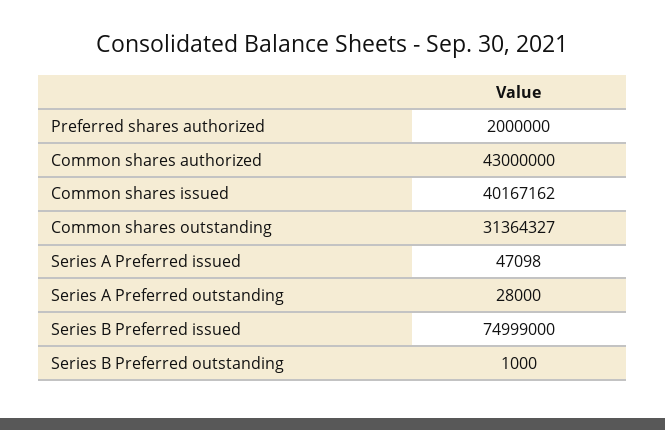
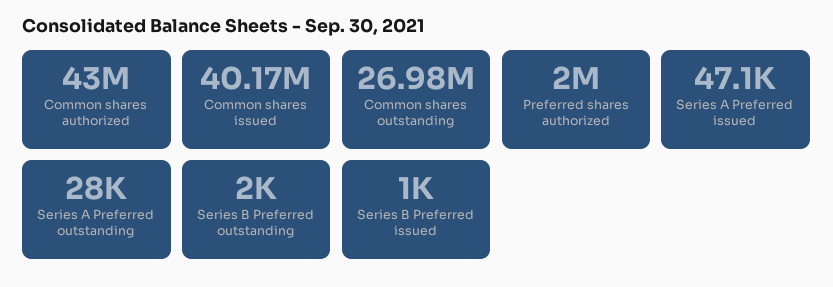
  {
    "Preferred shares authorized": 2000000,
    "Common shares authorized": 43000000,
    "Common shares issued": 40167162,
-   "Common shares outstanding": 31364327,
+   "Common shares outstanding": 26980000,
    "Series A Preferred issued": 47098,
    "Series A Preferred outstanding": 28000,
-   "Series B Preferred issued": 74999000,
+   "Series B Preferred issued": 1000,
-   "Series B Preferred outstanding": 1000
+   "Series B Preferred outstanding": 2000
  }

